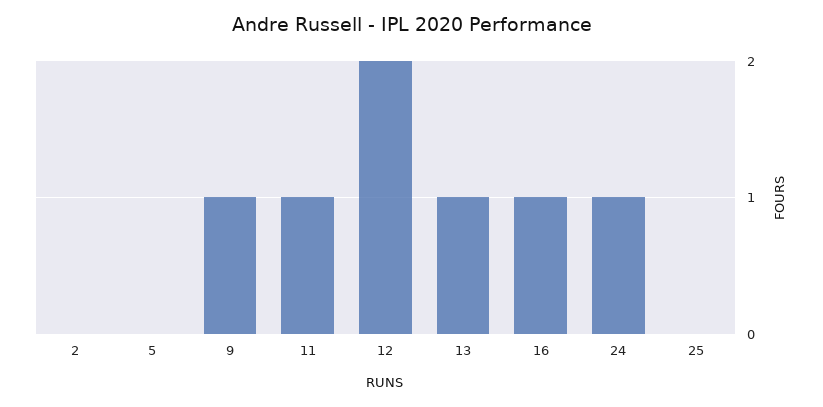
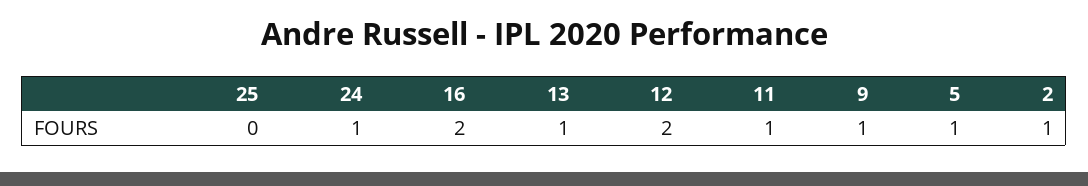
  {
-   "2": 0,
+   "2": 1,
-   "5": 0,
+   "5": 1,
    "9": 1,
    "11": 1,
    "12": 2,
    "13": 1,
-   "16": 1,
+   "16": 2,
    "24": 1,
    "25": 0
  }

